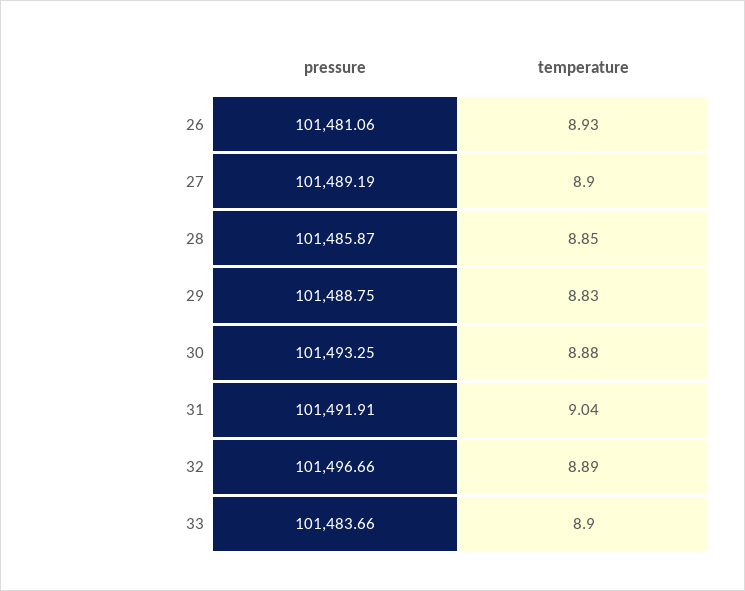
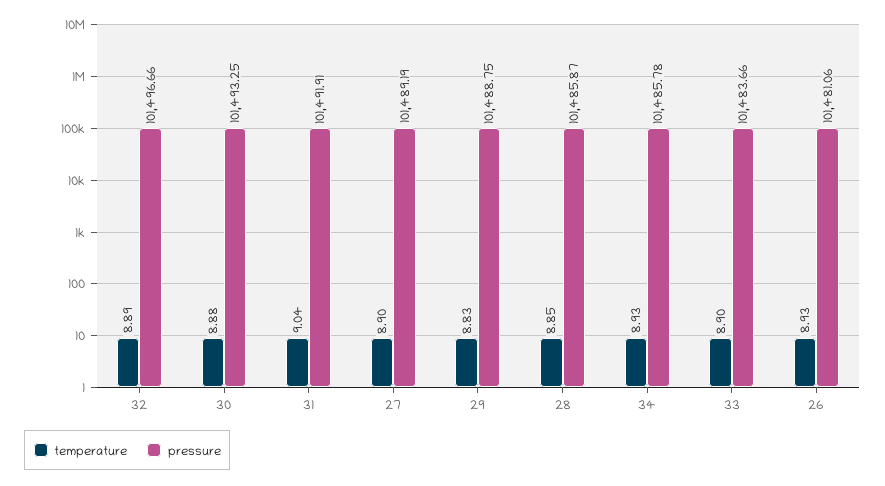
  {
    "pressure": {
      "26": 101481.06,
      "27": 101489.19,
      "28": 101485.87,
      "29": 101488.75,
      "30": 101493.25,
      "31": 101491.91,
      "32": 101496.66,
-     "33": 101483.66
+     "33": 101483.66,
+     "34": 101485.78
    },
    "temperature": {
      "26": 8.93,
      "27": 8.9,
      "28": 8.85,
      "29": 8.83,
      "30": 8.88,
      "31": 9.04,
      "32": 8.89,
-     "33": 8.9
+     "33": 8.9,
+     "34": 8.93
    }
  }

